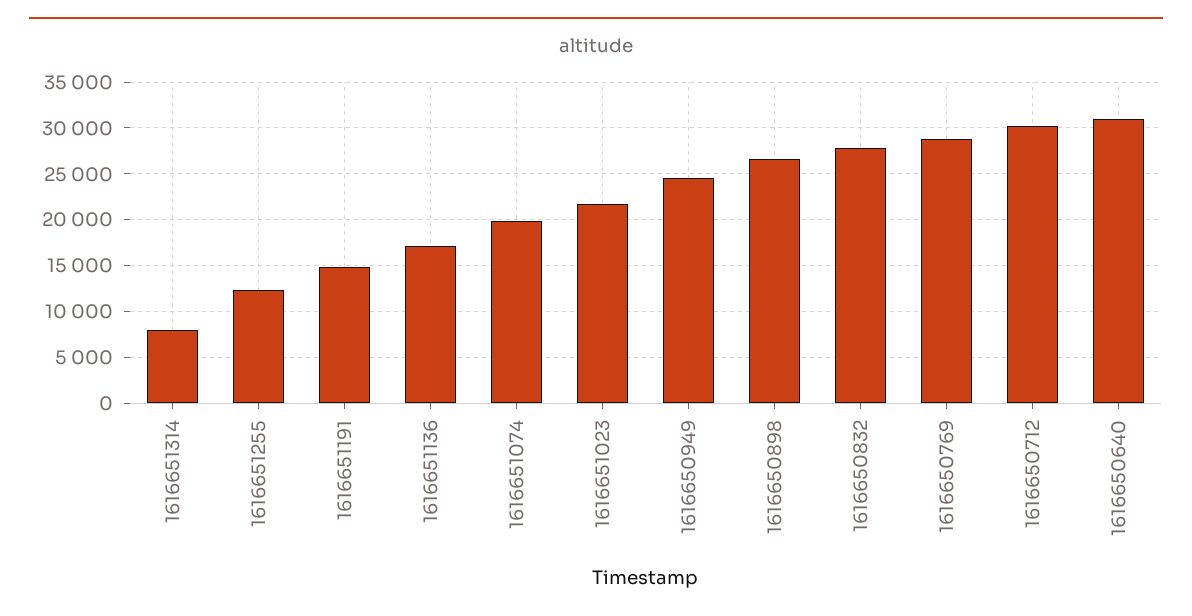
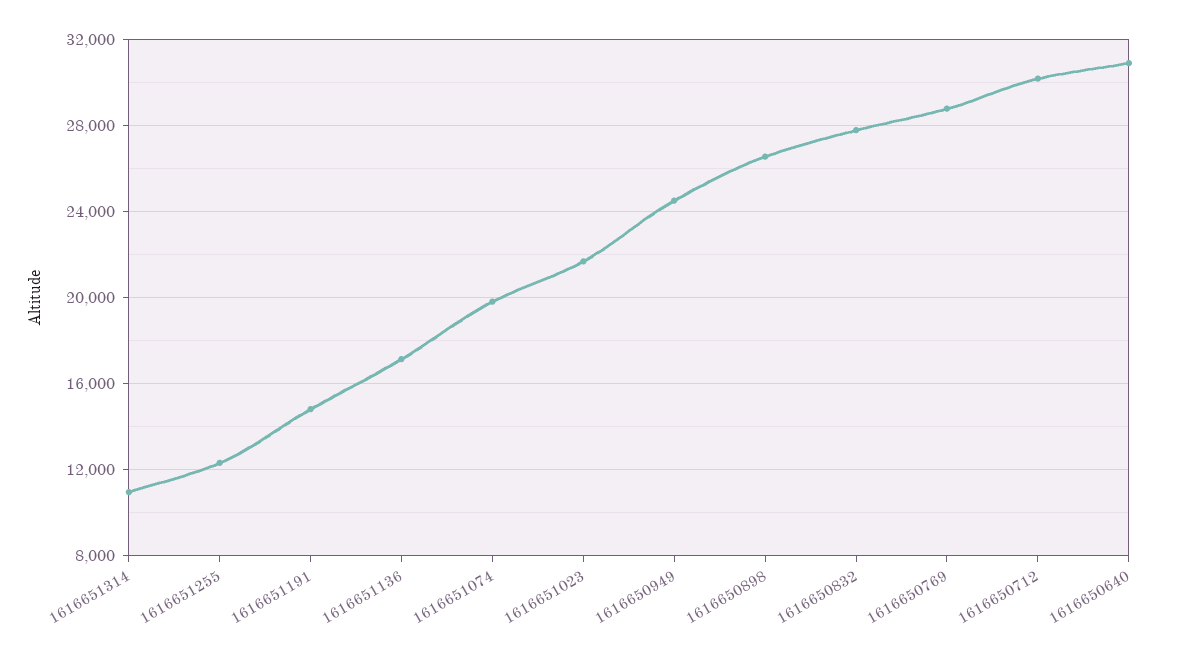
  {
-   "1616651314": 8000,
+   "1616651314": 11000,
    "1616651255": 12500,
    "1616651191": 15000,
    "1616651136": 17000,
    "1616651074": 20000,
    "1616651023": 21500,
    "1616650949": 24500,
    "1616650898": 26500,
    "1616650832": 28000,
    "1616650769": 29000,
    "1616650712": 30000,
    "1616650640": 31000
  }

